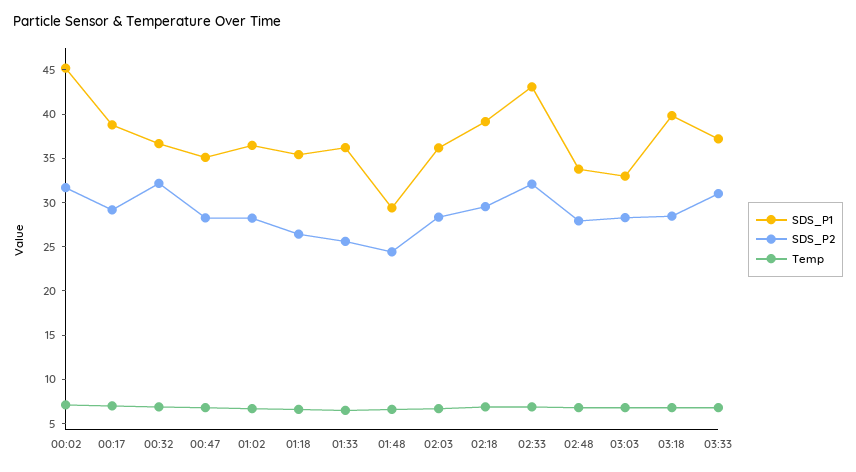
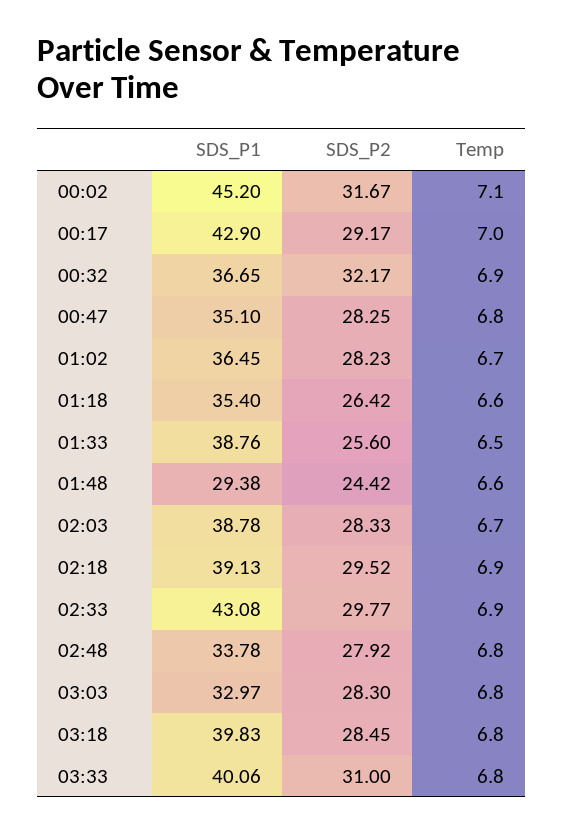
  {
    "SDS_P1": {
      "00:02": 45.2,
-     "00:17": 39,
+     "00:17": 42.9,
      "00:32": 36.65,
      "00:47": 35.1,
      "01:02": 36.45,
      "01:18": 35.4,
-     "01:33": 36,
+     "01:33": 38.76,
      "01:48": 29.38,
-     "02:03": 36,
+     "02:03": 38.78,
      "02:18": 39.13,
      "02:33": 43.08,
      "02:48": 33.78,
      "03:03": 32.97,
      "03:18": 39.83,
-     "03:33": 37
+     "03:33": 40.06
    },
    "SDS_P2": {
      "00:02": 31.67,
      "00:17": 29.17,
      "00:32": 32.17,
      "00:47": 28.25,
      "01:02": 28.23,
      "01:18": 26.42,
      "01:33": 25.6,
      "01:48": 24.42,
      "02:03": 28.33,
      "02:18": 29.52,
-     "02:33": 32,
+     "02:33": 29.77,
      "02:48": 27.92,
      "03:03": 28.3,
      "03:18": 28.45,
      "03:33": 31
    },
    "Temp": {
      "00:02": 7.1,
      "00:17": 7,
      "00:32": 6.9,
      "00:47": 6.8,
      "01:02": 6.7,
      "01:18": 6.6,
      "01:33": 6.5,
      "01:48": 6.6,
      "02:03": 6.7,
      "02:18": 6.9,
      "02:33": 6.9,
      "02:48": 6.8,
      "03:03": 6.8,
      "03:18": 6.8,
      "03:33": 6.8
    }
  }

